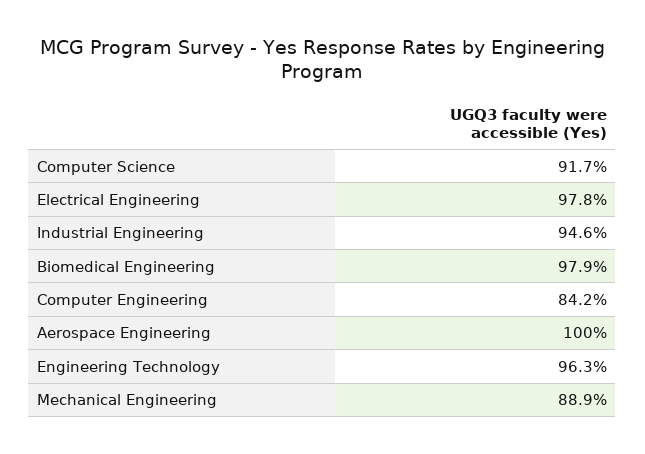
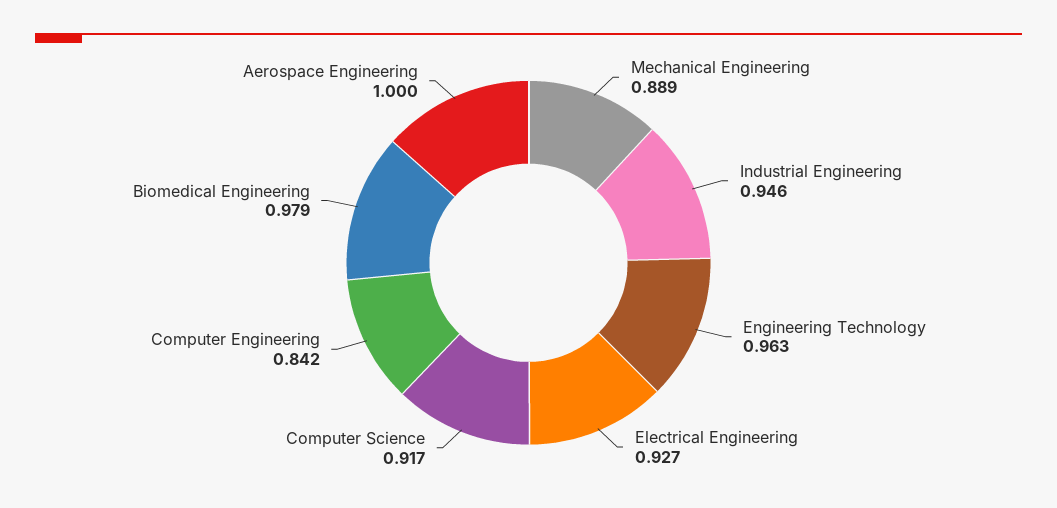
  {
    "Computer Science": 0.917,
-   "Electrical Engineering": 0.978,
+   "Electrical Engineering": 0.927,
    "Industrial Engineering": 0.946,
    "Biomedical Engineering": 0.979,
    "Computer Engineering": 0.842,
    "Aerospace Engineering": 1,
    "Engineering Technology": 0.963,
    "Mechanical Engineering": 0.889
  }

